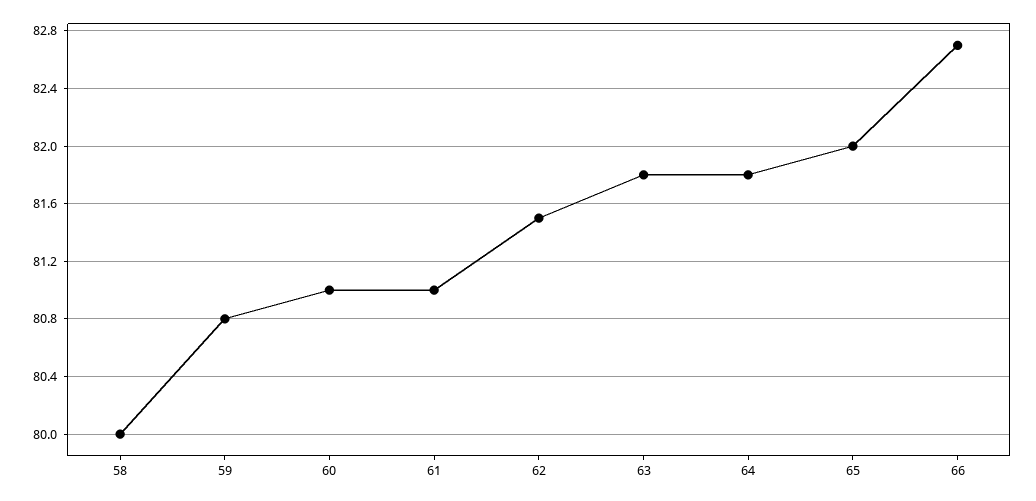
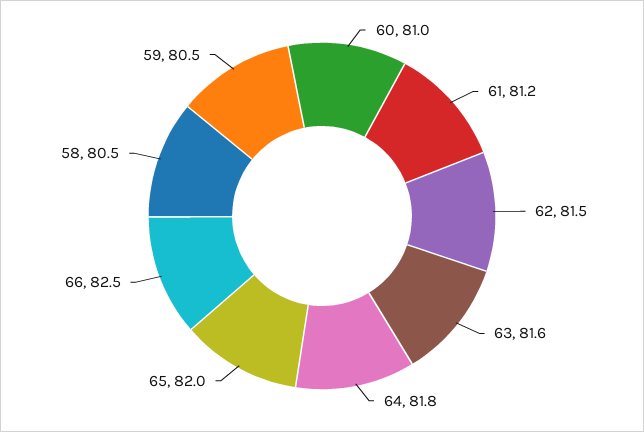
  {
-   "58": 80,
+   "58": 80.5,
-   "59": 80.8,
+   "59": 80.5,
    "60": 81,
-   "61": 81,
+   "61": 81.2,
    "62": 81.5,
-   "63": 81.8,
+   "63": 81.6,
    "64": 81.8,
    "65": 82,
-   "66": 82.7
+   "66": 82.5
  }

